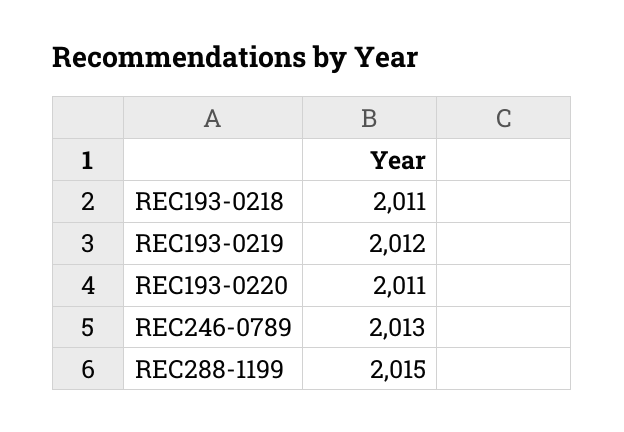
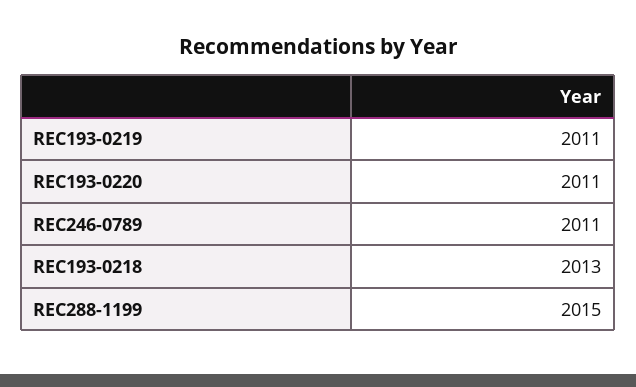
  {
-   "REC193-0218": 2011,
+   "REC193-0218": 2013,
-   "REC193-0219": 2012,
+   "REC193-0219": 2011,
    "REC193-0220": 2011,
-   "REC246-0789": 2013,
+   "REC246-0789": 2011,
    "REC288-1199": 2015
  }

